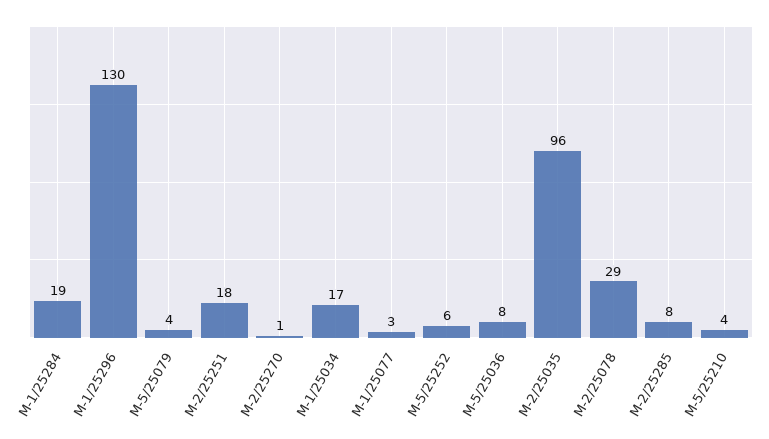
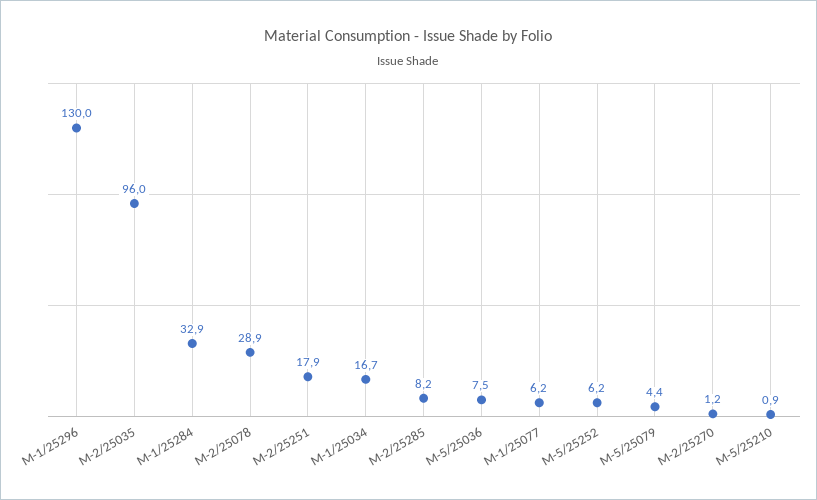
  {
-   "M-1/25284": 19,
+   "M-1/25284": 32.9,
    "M-1/25296": 130,
    "M-5/25079": 4.4,
    "M-2/25251": 17.9,
    "M-2/25270": 1.2,
    "M-1/25034": 16.7,
-   "M-1/25077": 3,
+   "M-1/25077": 6.2,
    "M-5/25252": 6.2,
    "M-5/25036": 7.5,
    "M-2/25035": 96,
    "M-2/25078": 28.9,
    "M-2/25285": 8.2,
-   "M-5/25210": 4
+   "M-5/25210": 0.9
  }

